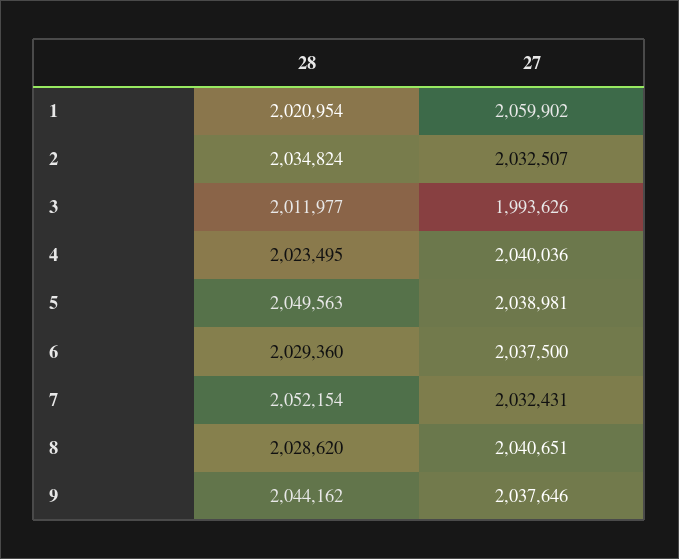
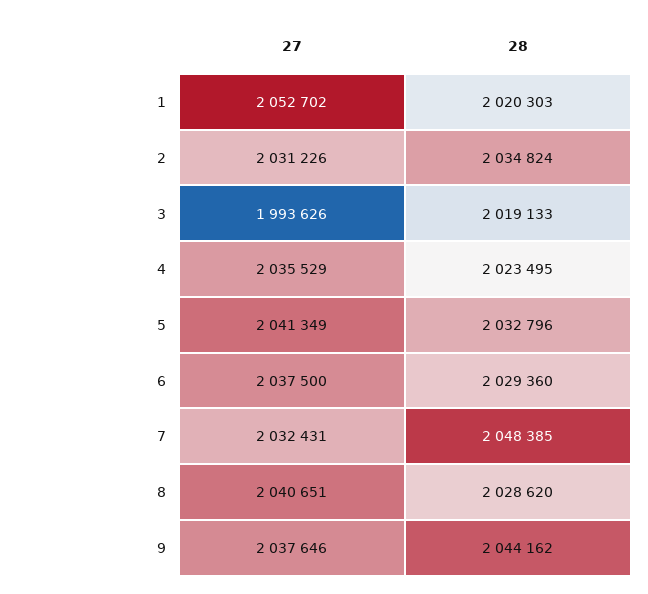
  {
    "28": {
-     "1": 2020954,
+     "1": 2020303,
      "2": 2034824,
-     "3": 2011977,
+     "3": 2019133,
      "4": 2023495,
-     "5": 2049563,
+     "5": 2032796,
      "6": 2029360,
-     "7": 2052154,
+     "7": 2048385,
      "8": 2028620,
      "9": 2044162
    },
    "27": {
-     "1": 2059902,
+     "1": 2052702,
-     "2": 2032507,
+     "2": 2031226,
      "3": 1993626,
-     "4": 2040036,
+     "4": 2035529,
-     "5": 2038981,
+     "5": 2041349,
      "6": 2037500,
      "7": 2032431,
      "8": 2040651,
      "9": 2037646
    }
  }

